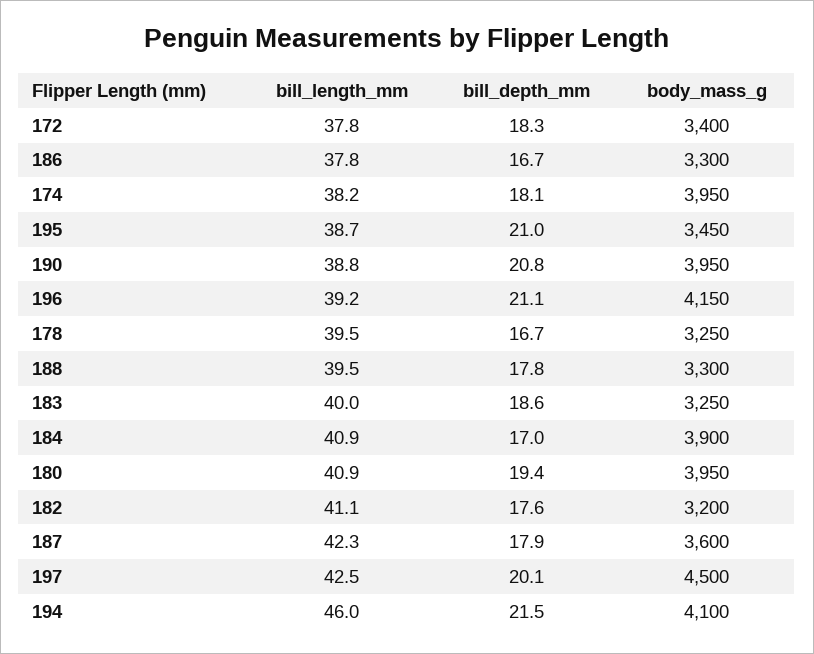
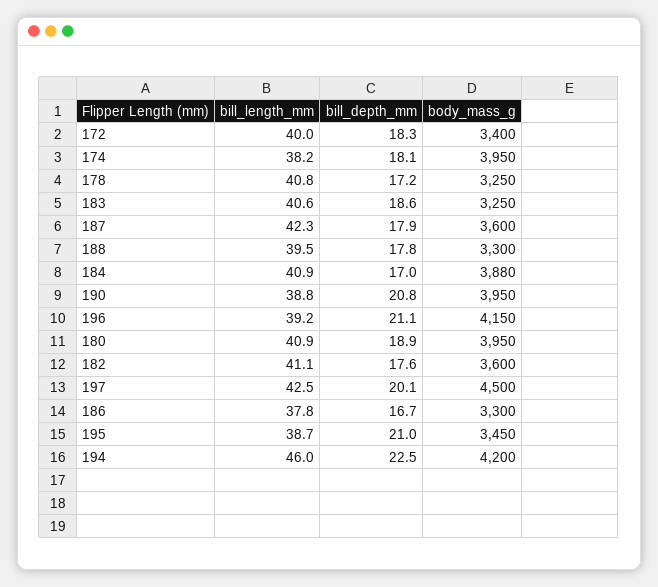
  {
    "bill_length_mm": {
-     "172": 37.8,
+     "172": 40,
      "186": 37.8,
      "174": 38.2,
      "195": 38.7,
      "190": 38.8,
      "196": 39.2,
-     "178": 39.5,
+     "178": 40.8,
      "188": 39.5,
-     "183": 40,
+     "183": 40.6,
      "184": 40.9,
      "180": 40.9,
      "182": 41.1,
      "187": 42.3,
      "197": 42.5,
      "194": 46
    },
    "bill_depth_mm": {
      "172": 18.3,
      "186": 16.7,
      "174": 18.1,
      "195": 21,
      "190": 20.8,
      "196": 21.1,
-     "178": 16.7,
+     "178": 17.2,
      "188": 17.8,
      "183": 18.6,
      "184": 17,
-     "180": 19.4,
+     "180": 18.9,
      "182": 17.6,
      "187": 17.9,
      "197": 20.1,
-     "194": 21.5
+     "194": 22.5
    },
    "body_mass_g": {
      "172": 3400,
      "186": 3300,
      "174": 3950,
      "195": 3450,
      "190": 3950,
      "196": 4150,
      "178": 3250,
      "188": 3300,
      "183": 3250,
-     "184": 3900,
+     "184": 3880,
      "180": 3950,
-     "182": 3200,
+     "182": 3600,
      "187": 3600,
      "197": 4500,
-     "194": 4100
+     "194": 4200
    }
  }

